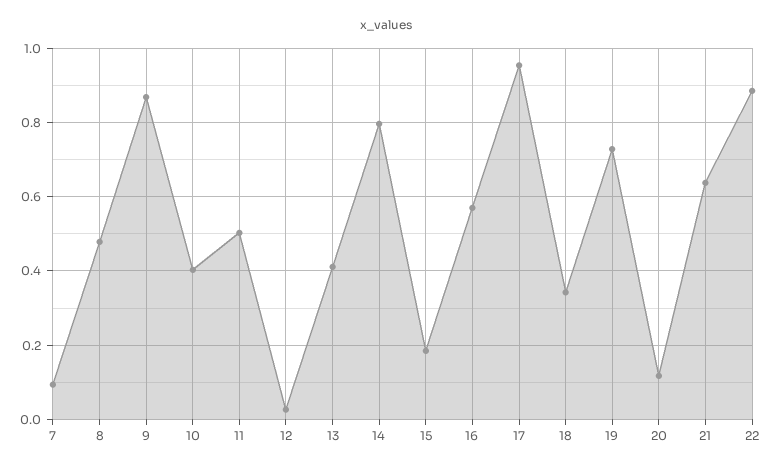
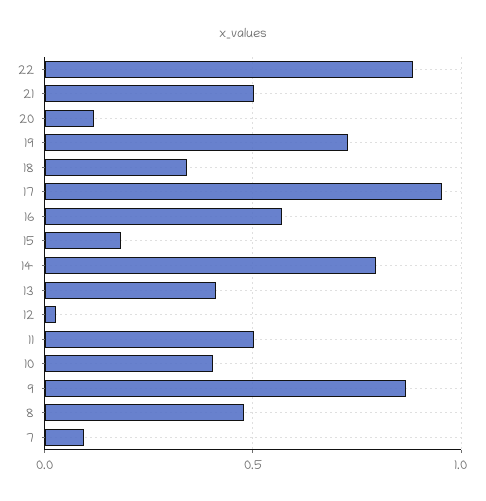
  {
    "7": 0.1,
    "8": 0.48,
    "9": 0.86,
    "10": 0.4,
    "11": 0.5,
    "12": 0.02,
    "13": 0.42,
    "14": 0.8,
    "15": 0.18,
    "16": 0.58,
    "17": 0.96,
    "18": 0.34,
    "19": 0.72,
    "20": 0.12,
-   "21": 0.64,
+   "21": 0.5,
    "22": 0.88
  }

